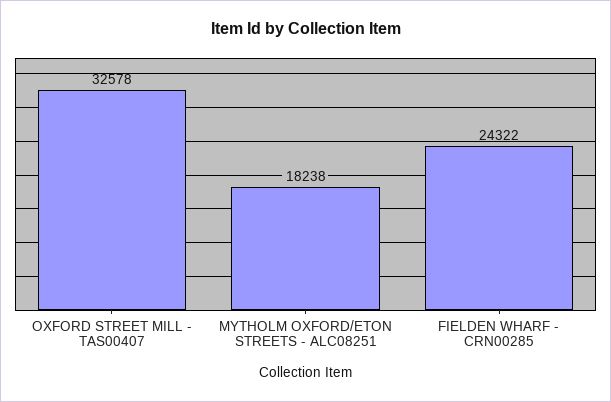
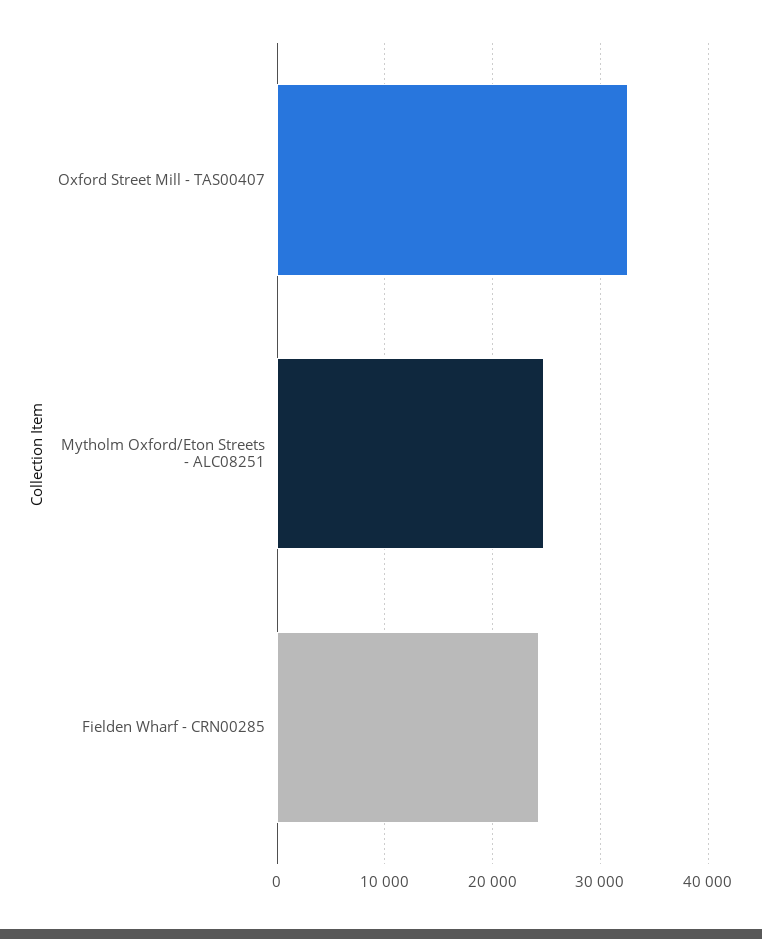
  {
    "OXFORD STREET MILL - TAS00407": 32578,
-   "MYTHOLM OXFORD/ETON STREETS - ALC08251": 18238,
+   "MYTHOLM OXFORD/ETON STREETS - ALC08251": 25000,
    "FIELDEN WHARF - CRN00285": 24322
  }

